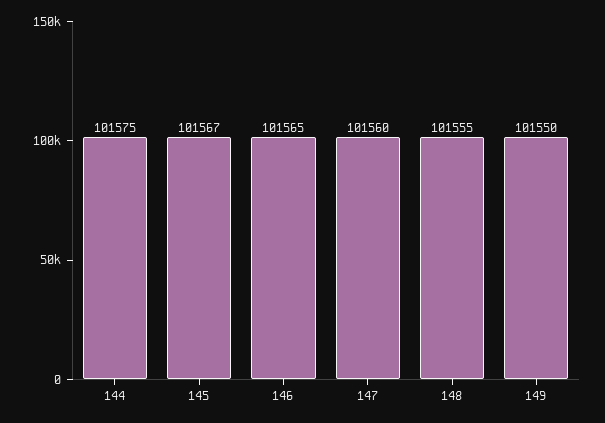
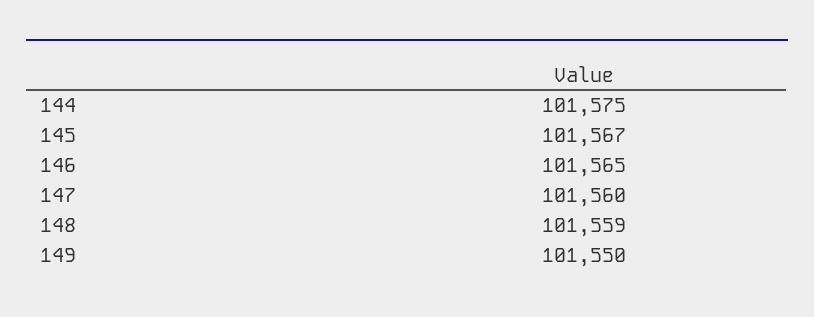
  {
    "144": 101575,
    "145": 101567,
    "146": 101565,
    "147": 101560,
-   "148": 101555,
+   "148": 101559,
    "149": 101550
  }

